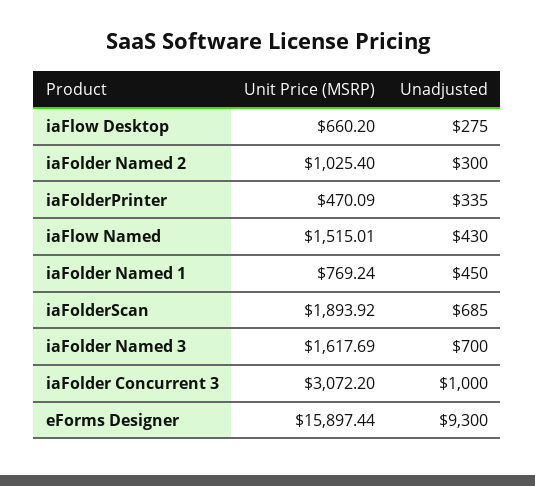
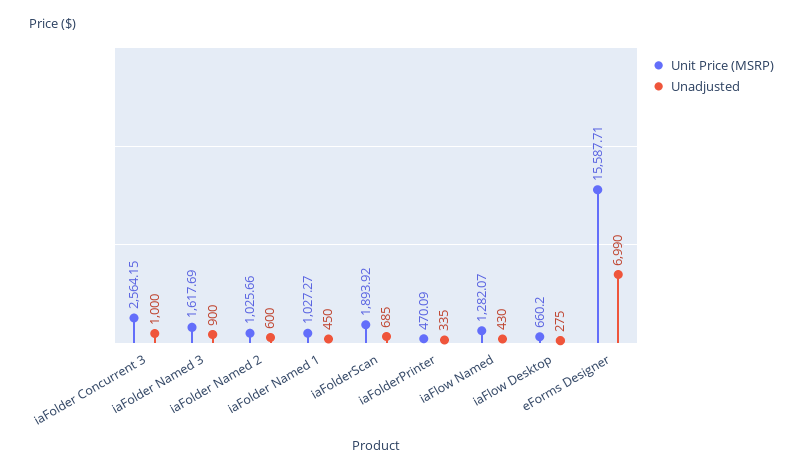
  {
    "Unit Price (MSRP)": {
      "iaFlow Desktop": 660.2,
-     "iaFolder Named 2": 1025.4,
+     "iaFolder Named 2": 1025.66,
      "iaFolderPrinter": 470.09,
-     "iaFlow Named": 1515.01,
+     "iaFlow Named": 1282.07,
-     "iaFolder Named 1": 769.24,
+     "iaFolder Named 1": 1027.27,
      "iaFolderScan": 1893.92,
      "iaFolder Named 3": 1617.69,
-     "iaFolder Concurrent 3": 3072.2,
+     "iaFolder Concurrent 3": 2564.15,
-     "eForms Designer": 15897.44
+     "eForms Designer": 15587.71
    },
    "Unadjusted": {
      "iaFlow Desktop": 275,
-     "iaFolder Named 2": 300,
+     "iaFolder Named 2": 600,
      "iaFolderPrinter": 335,
      "iaFlow Named": 430,
      "iaFolder Named 1": 450,
      "iaFolderScan": 685,
-     "iaFolder Named 3": 700,
+     "iaFolder Named 3": 900,
      "iaFolder Concurrent 3": 1000,
-     "eForms Designer": 9300
+     "eForms Designer": 6990
    }
  }

